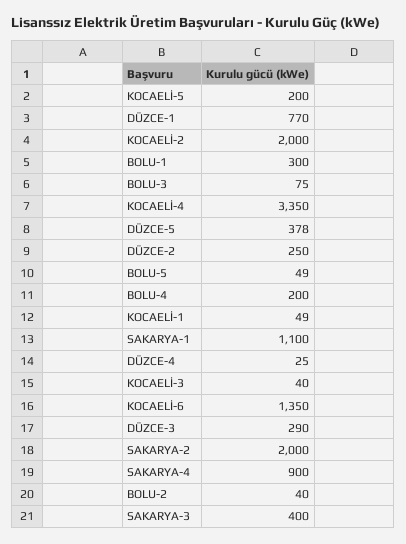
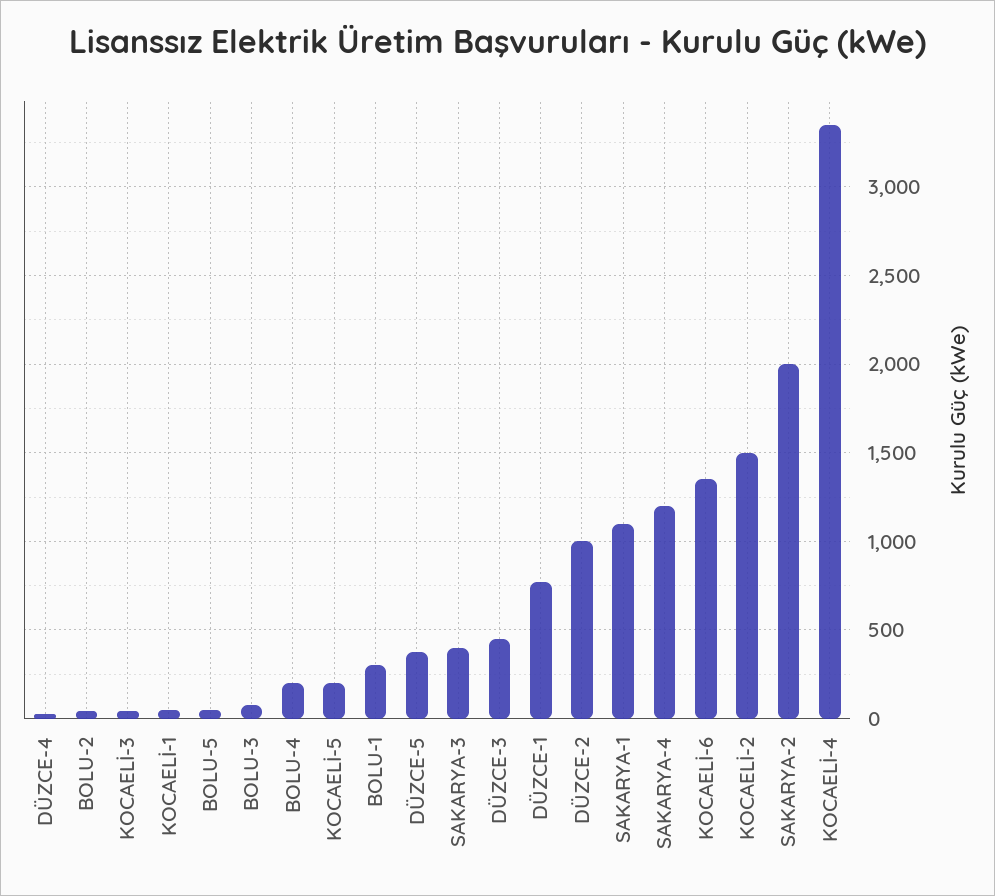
  {
    "KOCAELİ-5": 200,
    "DÜZCE-1": 770,
-   "KOCAELİ-2": 2000,
+   "KOCAELİ-2": 1500,
    "BOLU-1": 300,
    "BOLU-3": 75,
    "KOCAELİ-4": 3350,
    "DÜZCE-5": 378,
-   "DÜZCE-2": 250,
+   "DÜZCE-2": 1000,
    "BOLU-5": 49,
    "BOLU-4": 200,
    "KOCAELİ-1": 49,
    "SAKARYA-1": 1100,
    "DÜZCE-4": 25,
    "KOCAELİ-3": 40,
    "KOCAELİ-6": 1350,
-   "DÜZCE-3": 290,
+   "DÜZCE-3": 450,
    "SAKARYA-2": 2000,
-   "SAKARYA-4": 900,
+   "SAKARYA-4": 1200,
    "BOLU-2": 40,
    "SAKARYA-3": 400
  }

